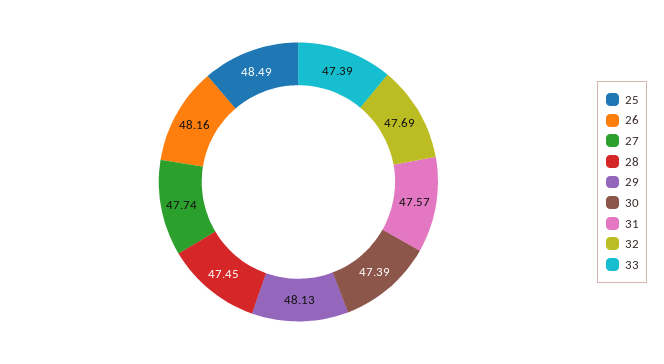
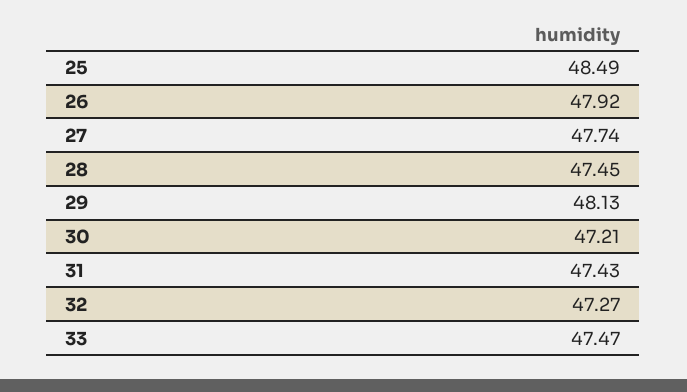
  {
    "25": 48.49,
-   "26": 48.16,
+   "26": 47.92,
    "27": 47.74,
    "28": 47.45,
    "29": 48.13,
-   "30": 47.39,
+   "30": 47.21,
-   "31": 47.57,
+   "31": 47.43,
-   "32": 47.69,
+   "32": 47.27,
-   "33": 47.39
+   "33": 47.47
  }

